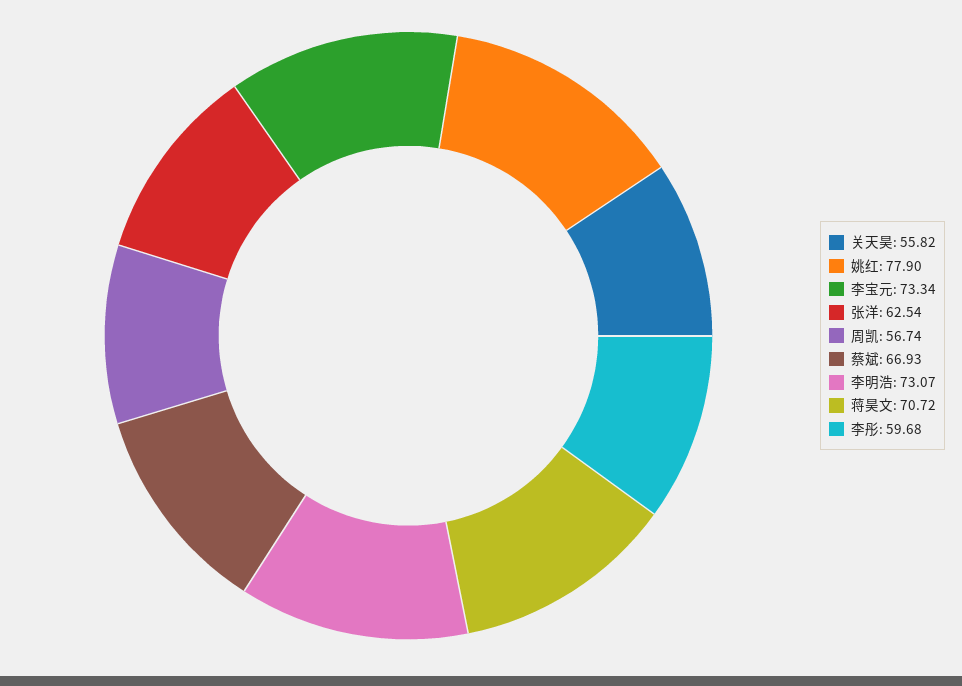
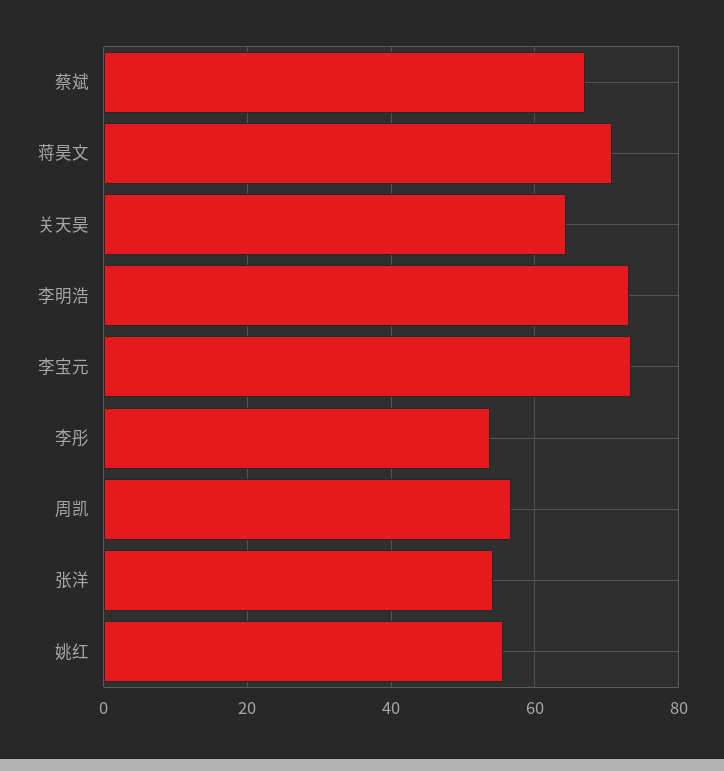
  {
-   "关天昊": 55.82,
+   "关天昊": 64,
-   "姚红": 77.9,
+   "姚红": 56,
    "李宝元": 73.34,
-   "张洋": 62.54,
+   "张洋": 54,
    "周凯": 56.74,
    "蔡斌": 66.93,
    "李明浩": 73.07,
    "蒋昊文": 70.72,
-   "李彤": 59.68
+   "李彤": 54
  }

